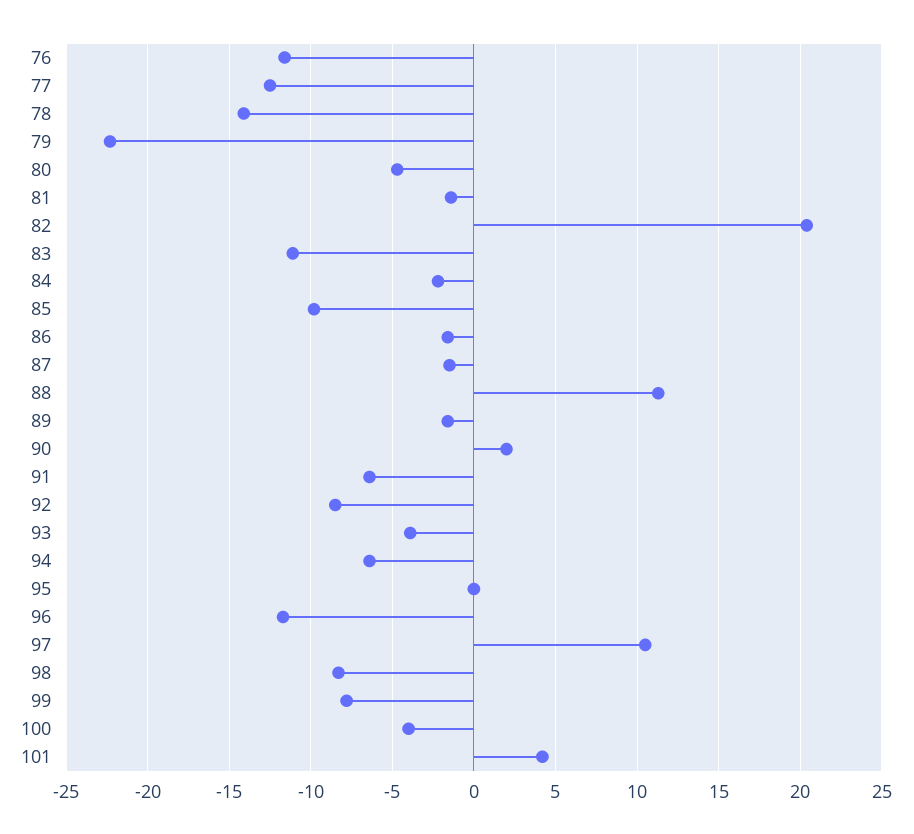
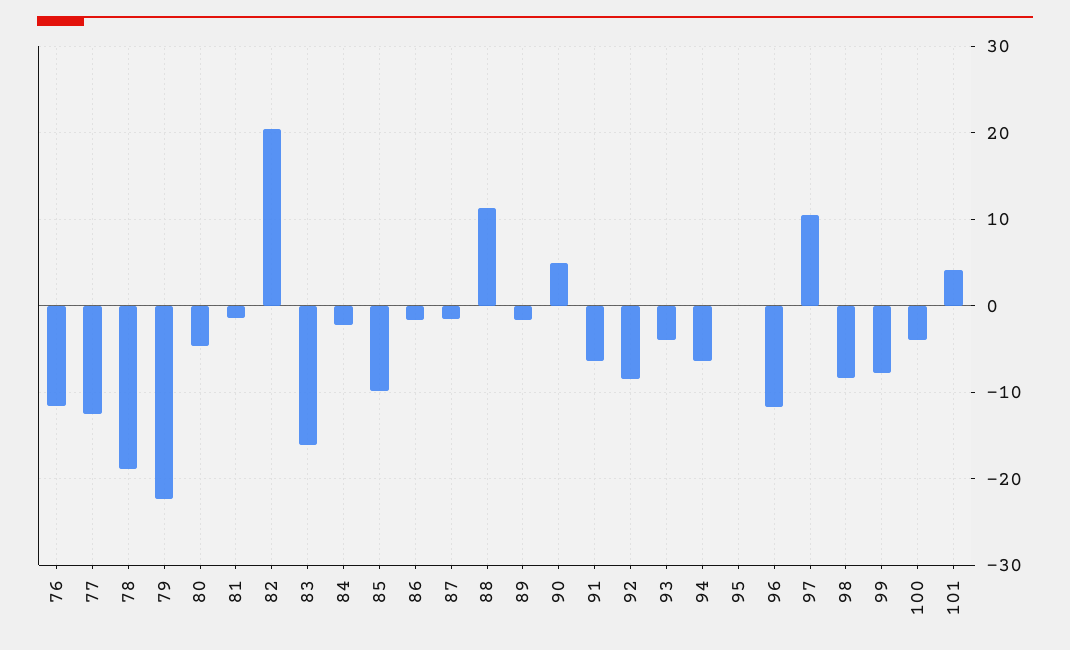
  {
    "76": -11.5,
    "77": -12.5,
-   "78": -14,
+   "78": -19,
    "79": -22.5,
    "80": -4.5,
    "81": -1.5,
    "82": 20.5,
-   "83": -11,
+   "83": -16,
    "84": -2,
    "85": -10,
    "86": -1.5,
    "87": -1.5,
    "88": 11.5,
    "89": -1.5,
-   "90": 2,
+   "90": 5,
    "91": -6.5,
    "92": -8.5,
    "93": -4,
    "94": -6.5,
    "95": 0,
    "96": -11.5,
    "97": 10.5,
    "98": -8.5,
    "99": -8,
    "100": -4,
    "101": 4
  }

